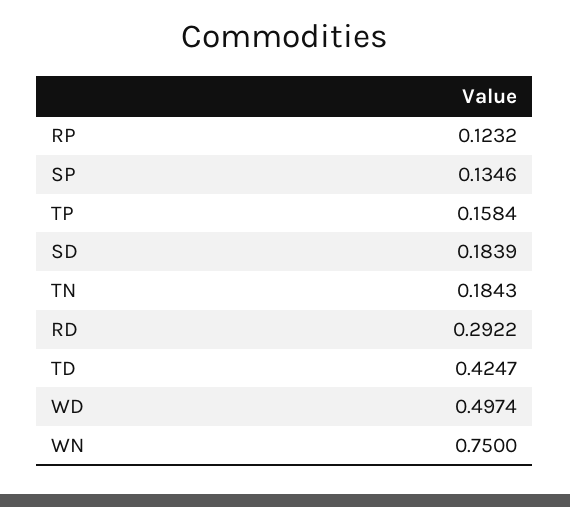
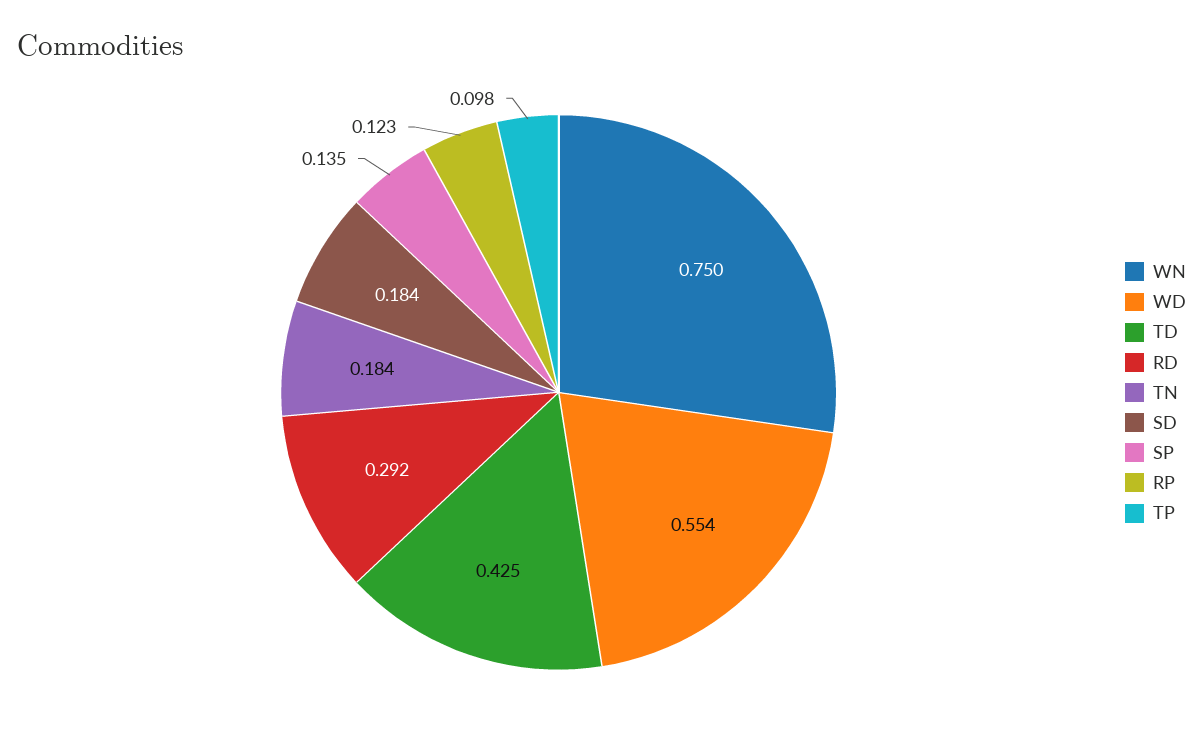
  {
    "RP": 0.1232,
    "SP": 0.1346,
-   "TP": 0.1584,
+   "TP": 0.098,
    "SD": 0.1839,
    "TN": 0.1843,
    "RD": 0.2922,
    "TD": 0.4247,
-   "WD": 0.4974,
+   "WD": 0.554,
    "WN": 0.75
  }

